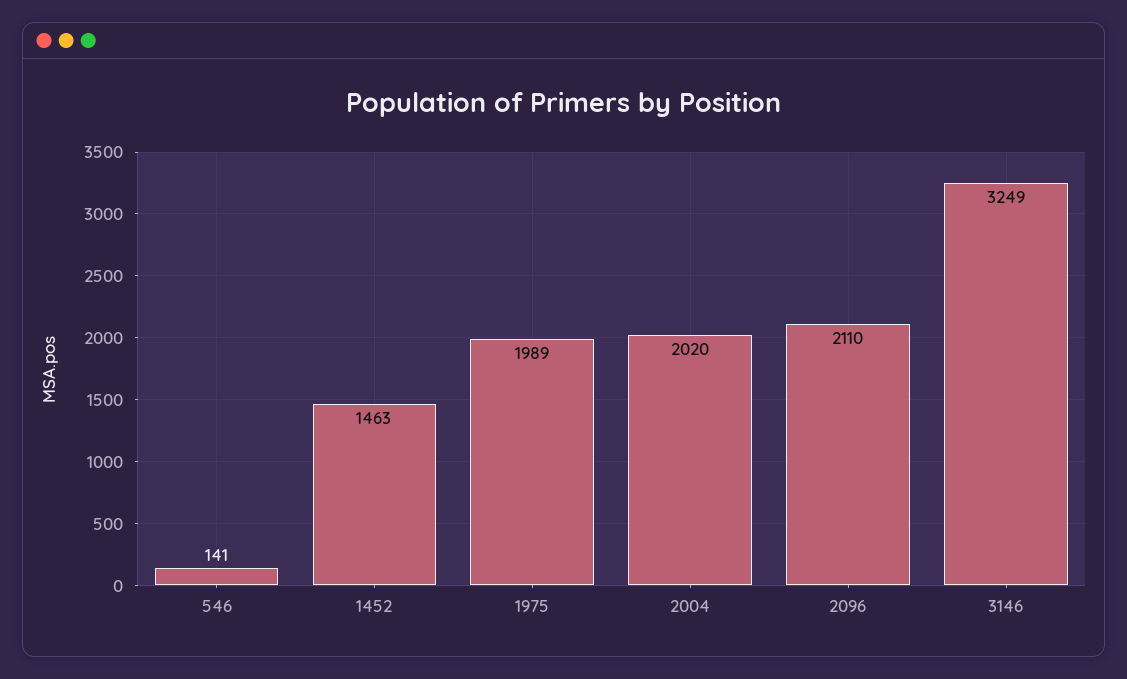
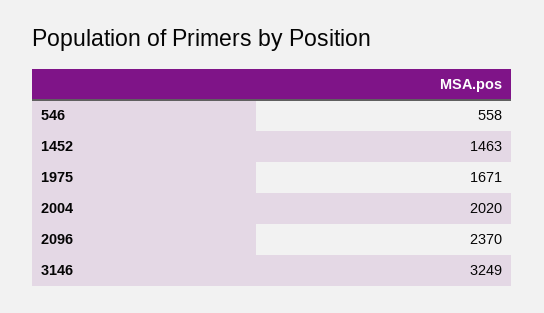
  {
-   "546": 141,
+   "546": 558,
    "1452": 1463,
-   "1975": 1989,
+   "1975": 1671,
    "2004": 2020,
-   "2096": 2110,
+   "2096": 2370,
    "3146": 3249
  }

